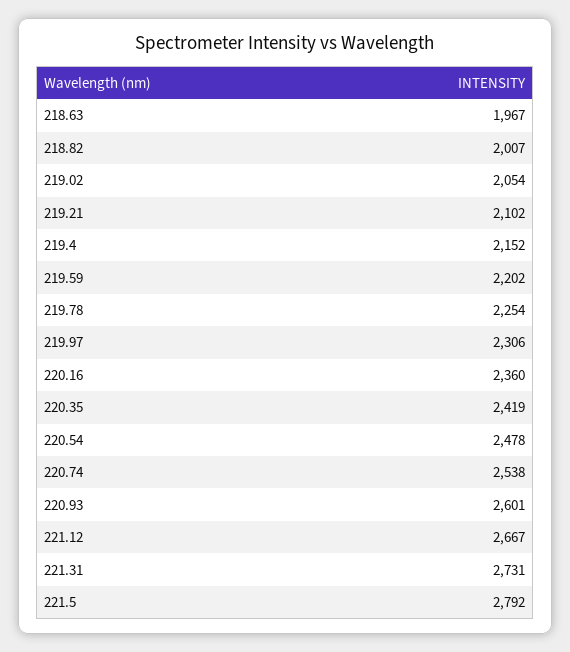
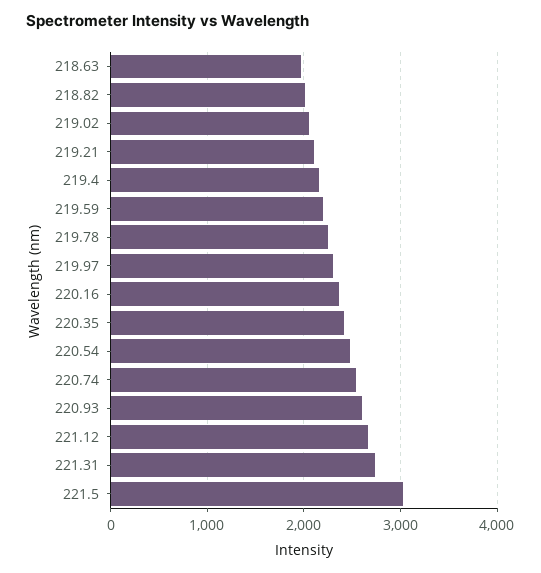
  {
    "218.63": 1967,
    "218.82": 2007,
    "219.02": 2054,
    "219.21": 2102,
    "219.4": 2152,
    "219.59": 2202,
    "219.78": 2254,
    "219.97": 2306,
    "220.16": 2360,
    "220.35": 2419,
    "220.54": 2478,
    "220.74": 2538,
    "220.93": 2601,
    "221.12": 2667,
    "221.31": 2731,
-   "221.5": 2792
+   "221.5": 3000
  }

